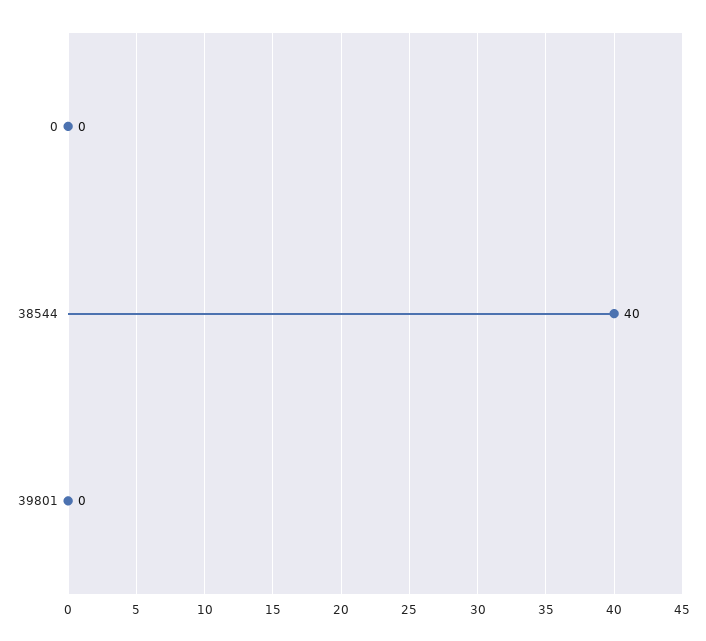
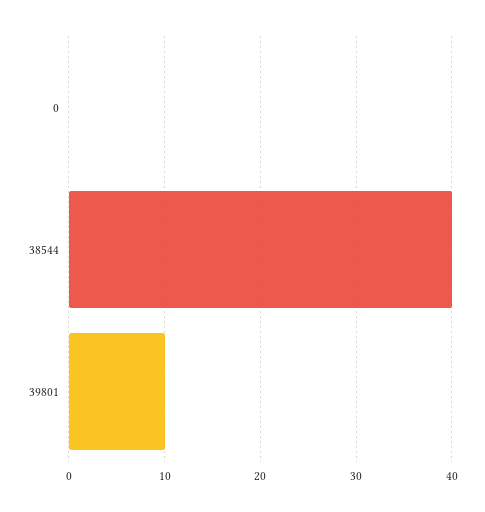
  {
    "0": 0,
    "38544": 40,
-   "39801": 0
+   "39801": 10
  }

